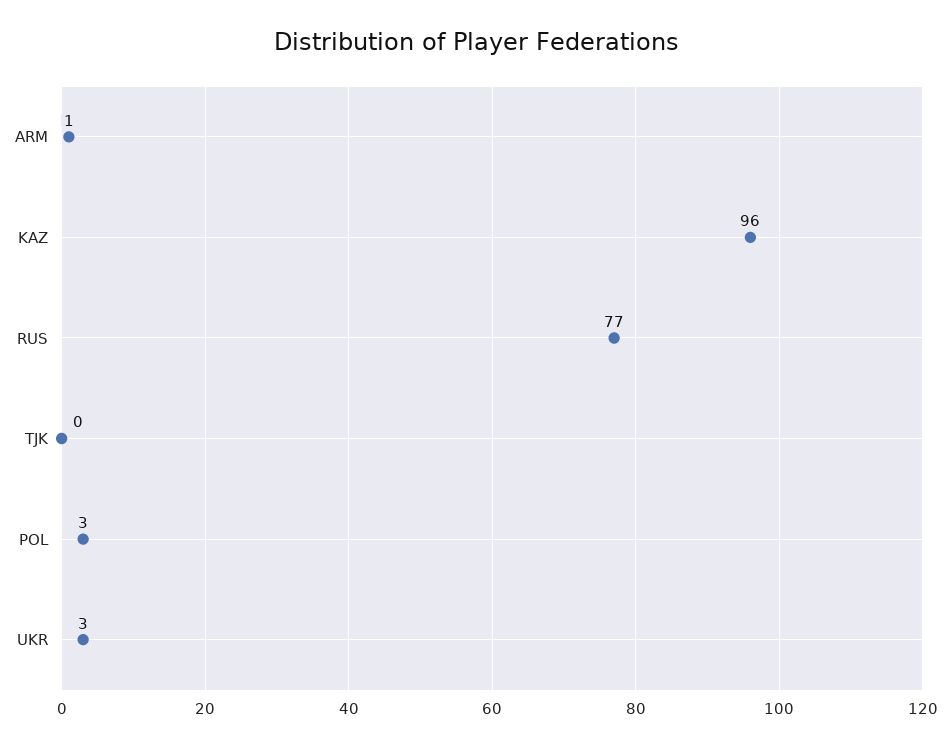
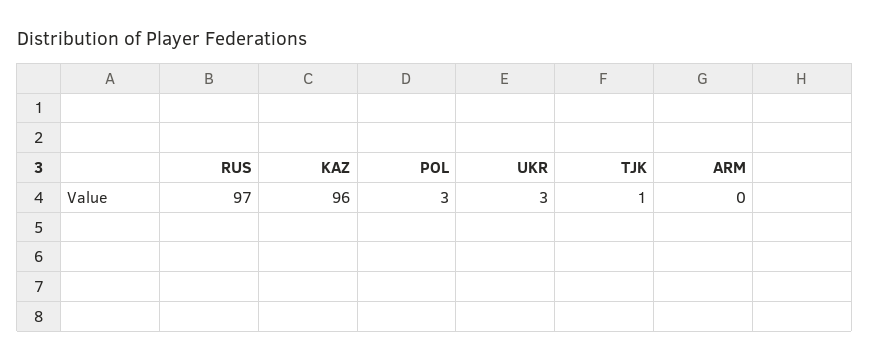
  {
-   "ARM": 1,
+   "ARM": 0,
    "KAZ": 96,
-   "RUS": 77,
+   "RUS": 97,
-   "TJK": 0,
+   "TJK": 1,
    "POL": 3,
    "UKR": 3
  }

